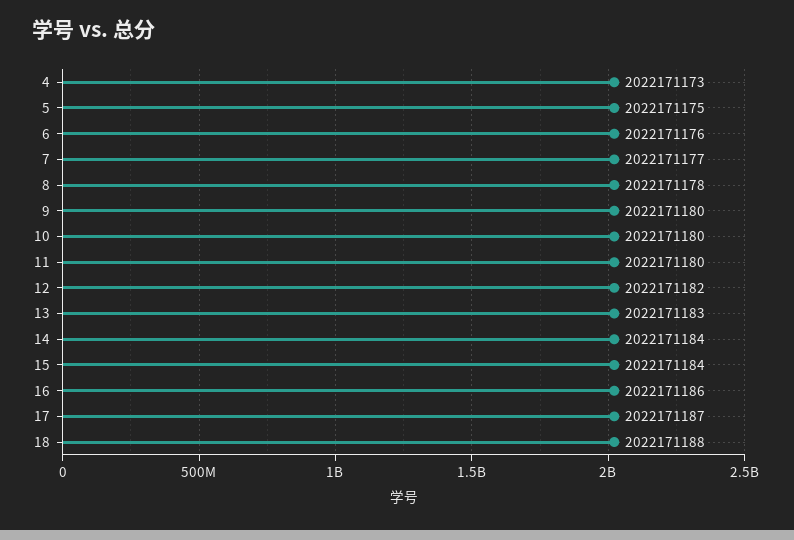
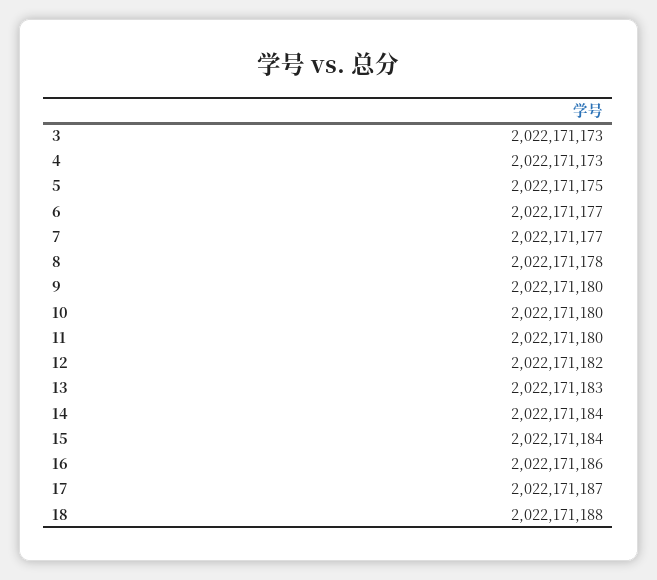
  {
    "4": 2022171173,
    "5": 2022171175,
-   "6": 2022171176,
+   "6": 2022171177,
    "7": 2022171177,
    "8": 2022171178,
    "9": 2022171180,
    "10": 2022171180,
    "11": 2022171180,
    "12": 2022171182,
    "13": 2022171183,
    "14": 2022171184,
    "15": 2022171184,
    "16": 2022171186,
    "17": 2022171187,
-   "18": 2022171188
+   "18": 2022171188,
+   "3": 2022171173
  }

